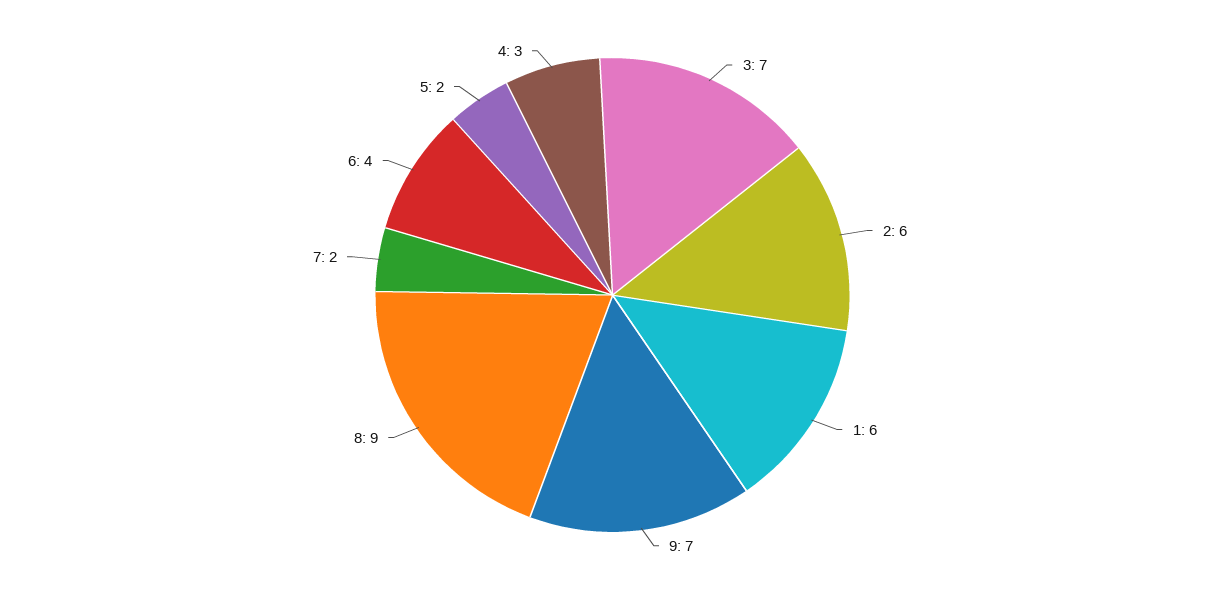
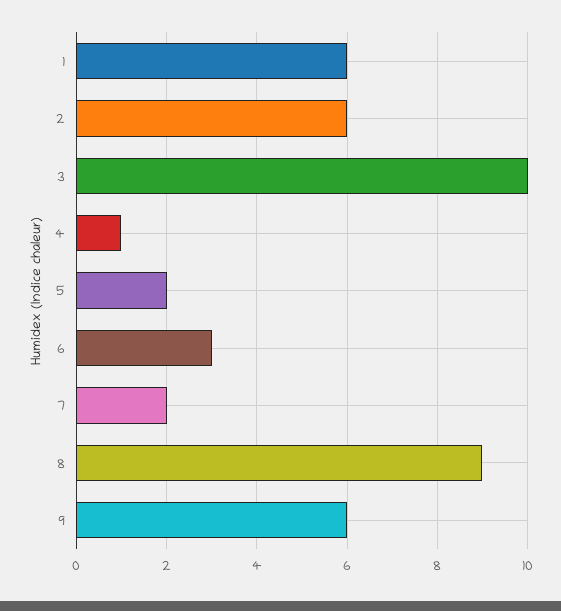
  {
-   "3": 7,
+   "3": 10,
    "2": 6,
    "1": 6,
-   "9": 7,
+   "9": 6,
    "8": 9,
    "7": 2,
-   "6": 4,
+   "6": 3,
    "5": 2,
-   "4": 3
+   "4": 1
  }

